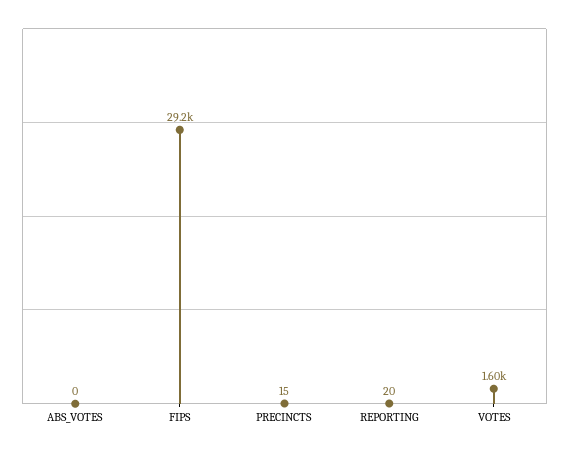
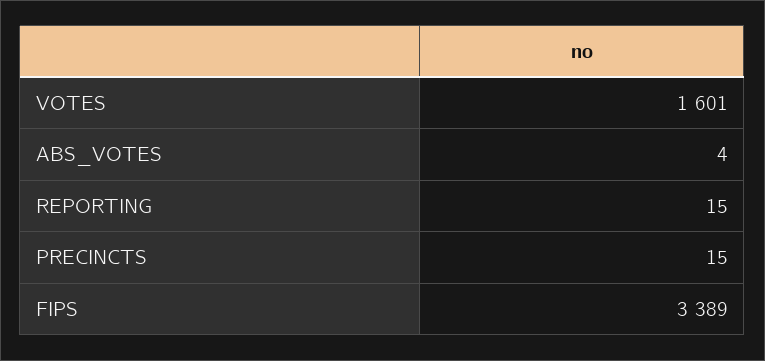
  {
-   "ABS_VOTES": 0,
+   "ABS_VOTES": 4,
-   "FIPS": 29200,
+   "FIPS": 3389,
    "PRECINCTS": 15,
-   "REPORTING": 20,
+   "REPORTING": 15,
    "VOTES": 1601
  }

